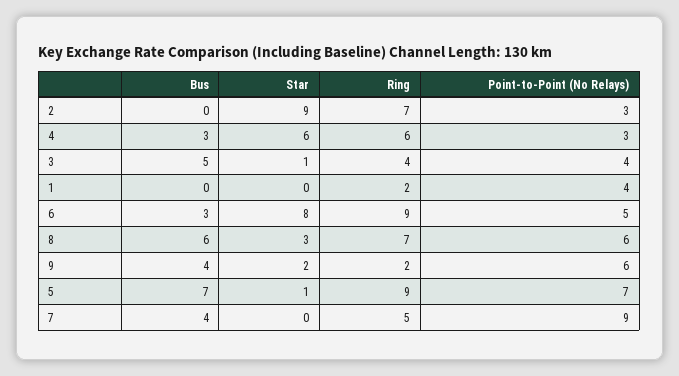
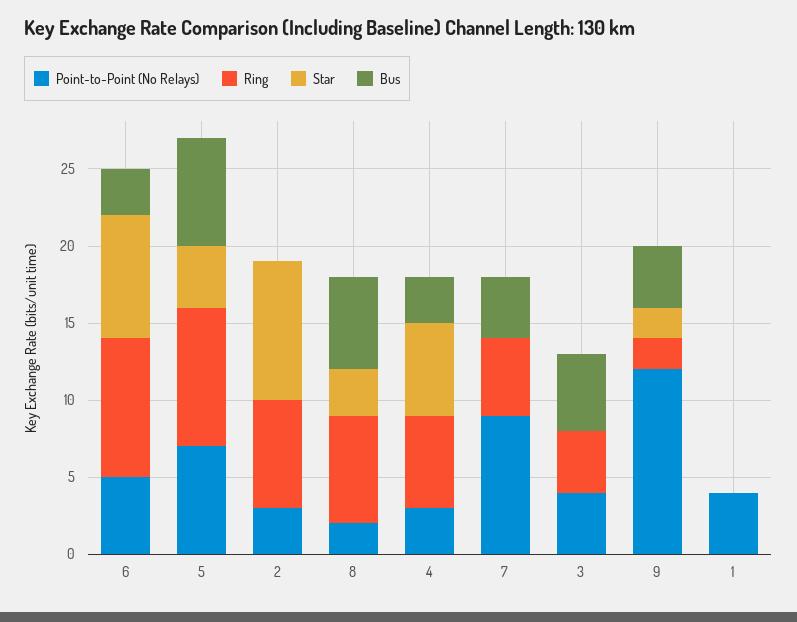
  {
    "Bus": {
      "2": 0,
      "4": 3,
      "3": 5,
      "1": 0,
      "6": 3,
      "8": 6,
      "9": 4,
      "5": 7,
      "7": 4
    },
    "Star": {
      "2": 9,
      "4": 6,
-     "3": 1,
+     "3": 0,
      "1": 0,
      "6": 8,
      "8": 3,
      "9": 2,
-     "5": 1,
+     "5": 4,
      "7": 0
    },
    "Ring": {
      "2": 7,
      "4": 6,
      "3": 4,
-     "1": 2,
+     "1": 0,
      "6": 9,
      "8": 7,
      "9": 2,
      "5": 9,
      "7": 5
    },
    "Point-to-Point (No Relays)": {
      "2": 3,
      "4": 3,
      "3": 4,
      "1": 4,
      "6": 5,
-     "8": 6,
+     "8": 2,
-     "9": 6,
+     "9": 12,
      "5": 7,
      "7": 9
    }
  }

